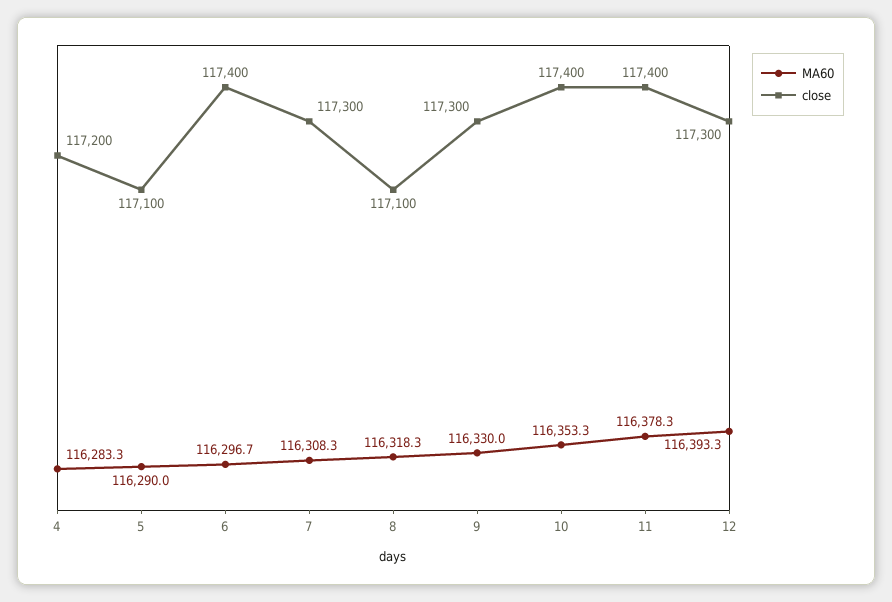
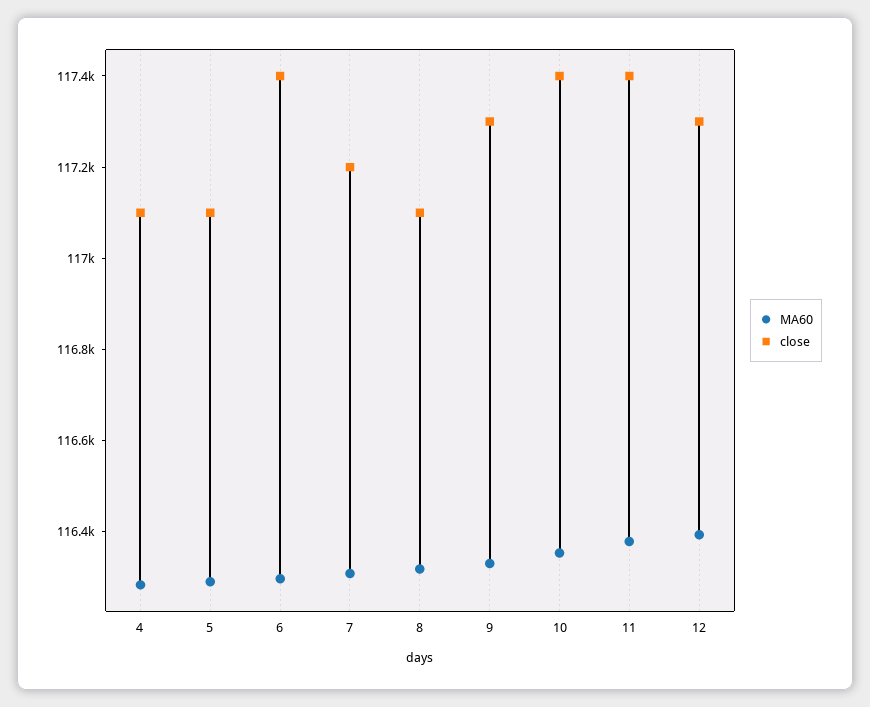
  {
    "MA60": {
      "4": 116283.3,
      "5": 116290,
      "6": 116296.7,
      "7": 116308.3,
      "8": 116318.3,
      "9": 116330,
      "10": 116353.3,
      "11": 116378.3,
      "12": 116393.3
    },
    "close": {
-     "4": 117200,
+     "4": 117100,
      "5": 117100,
      "6": 117400,
-     "7": 117300,
+     "7": 117200,
      "8": 117100,
      "9": 117300,
      "10": 117400,
      "11": 117400,
      "12": 117300
    }
  }

